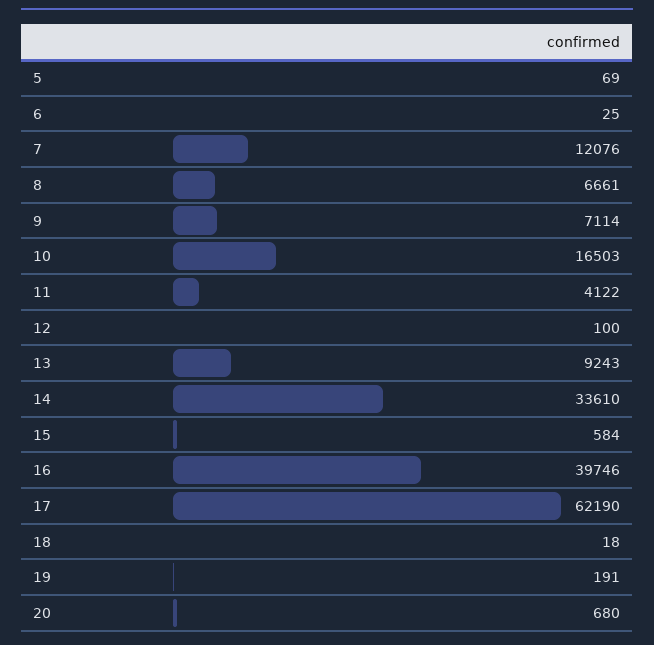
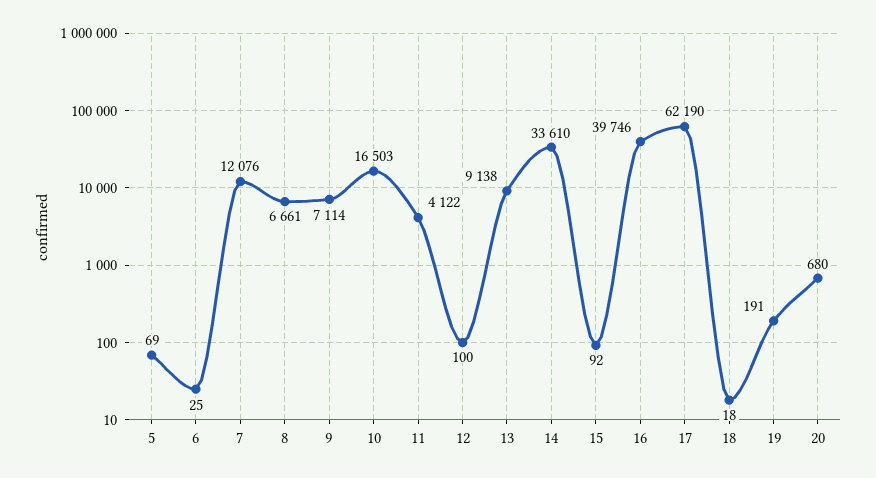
  {
    "5": 69,
    "6": 25,
    "7": 12076,
    "8": 6661,
    "9": 7114,
    "10": 16503,
    "11": 4122,
    "12": 100,
-   "13": 9243,
+   "13": 9138,
    "14": 33610,
-   "15": 584,
+   "15": 92,
    "16": 39746,
    "17": 62190,
    "18": 18,
    "19": 191,
    "20": 680
  }

